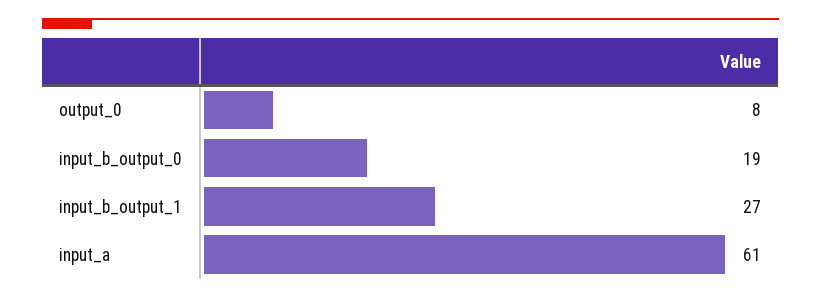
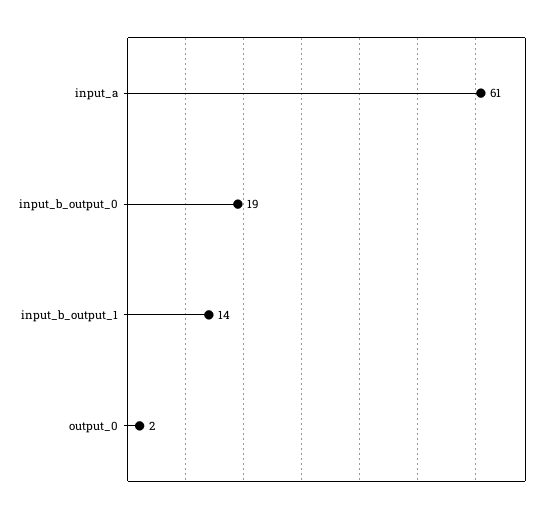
  {
-   "output_0": 8,
+   "output_0": 2,
    "input_b_output_0": 19,
-   "input_b_output_1": 27,
+   "input_b_output_1": 14,
    "input_a": 61
  }

